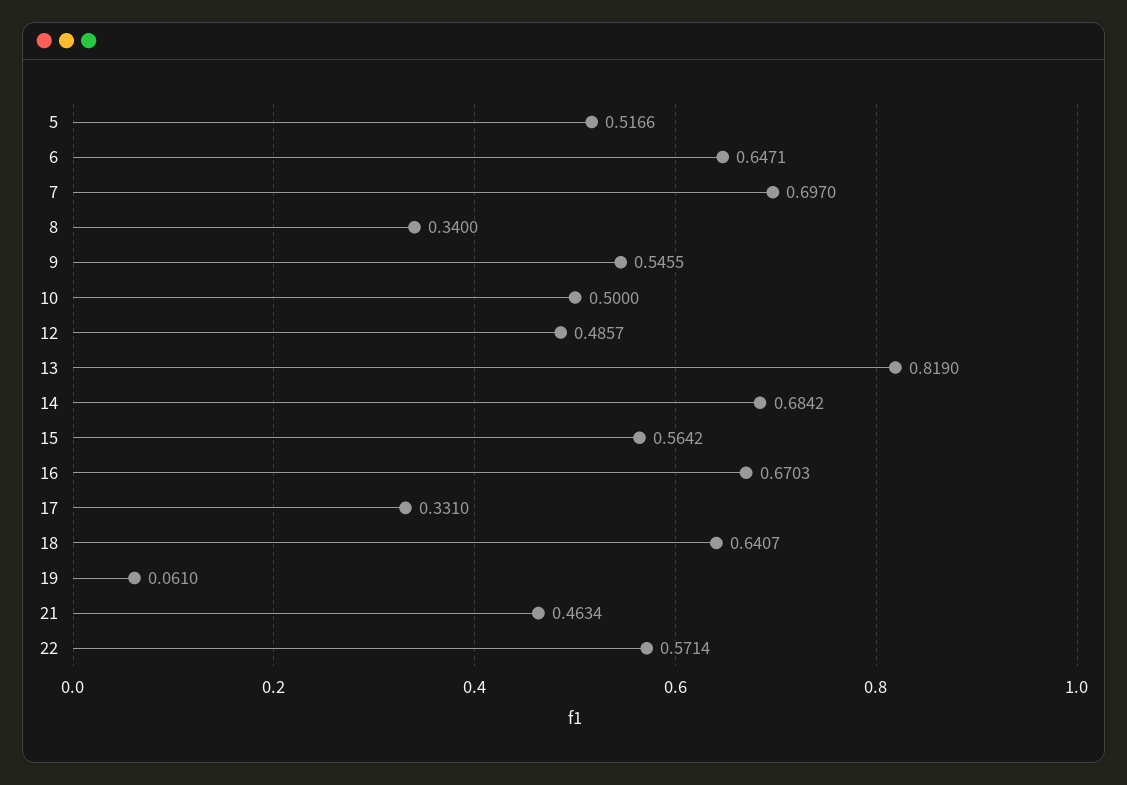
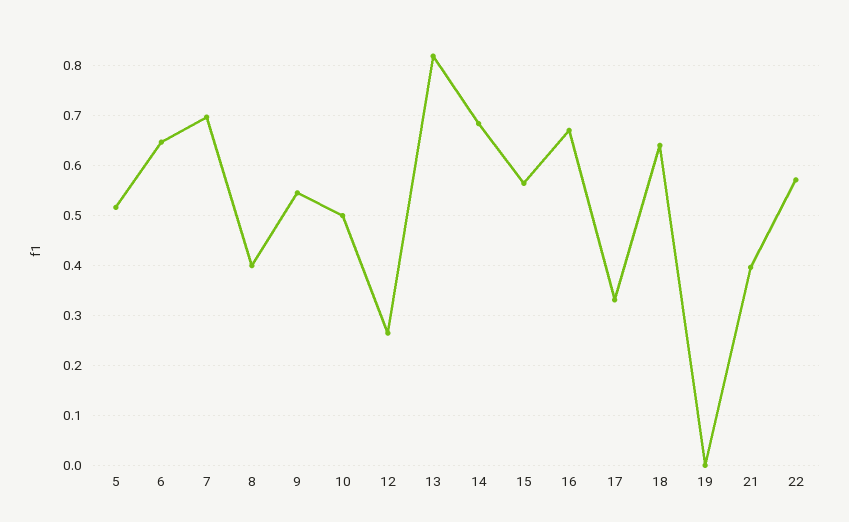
  {
    "5": 0.5166,
    "6": 0.6471,
    "7": 0.697,
-   "8": 0.34,
+   "8": 0.4,
    "9": 0.5455,
    "10": 0.5,
-   "12": 0.4857,
+   "12": 0.26,
    "13": 0.819,
    "14": 0.6842,
    "15": 0.5642,
    "16": 0.6703,
    "17": 0.331,
    "18": 0.6407,
-   "19": 0.061,
+   "19": 0,
-   "21": 0.4634,
+   "21": 0.4,
    "22": 0.5714
  }

